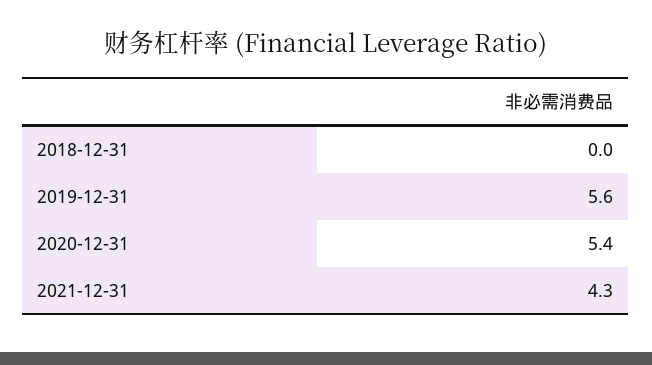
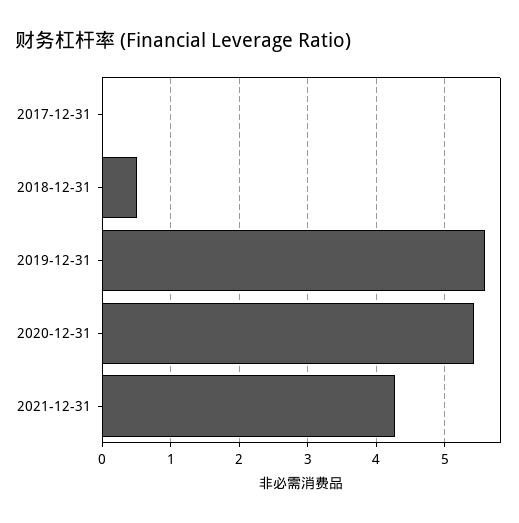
  {
-   "2018-12-31": 0,
+   "2018-12-31": 0.5,
    "2019-12-31": 5.6,
    "2020-12-31": 5.4,
-   "2021-12-31": 4.3
+   "2021-12-31": 4.3,
+   "2017-12-31": 0
  }

